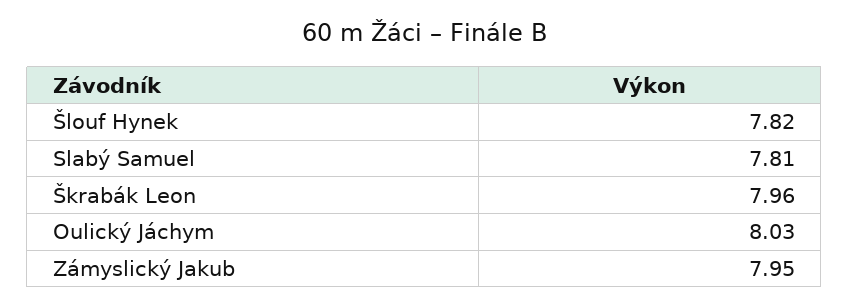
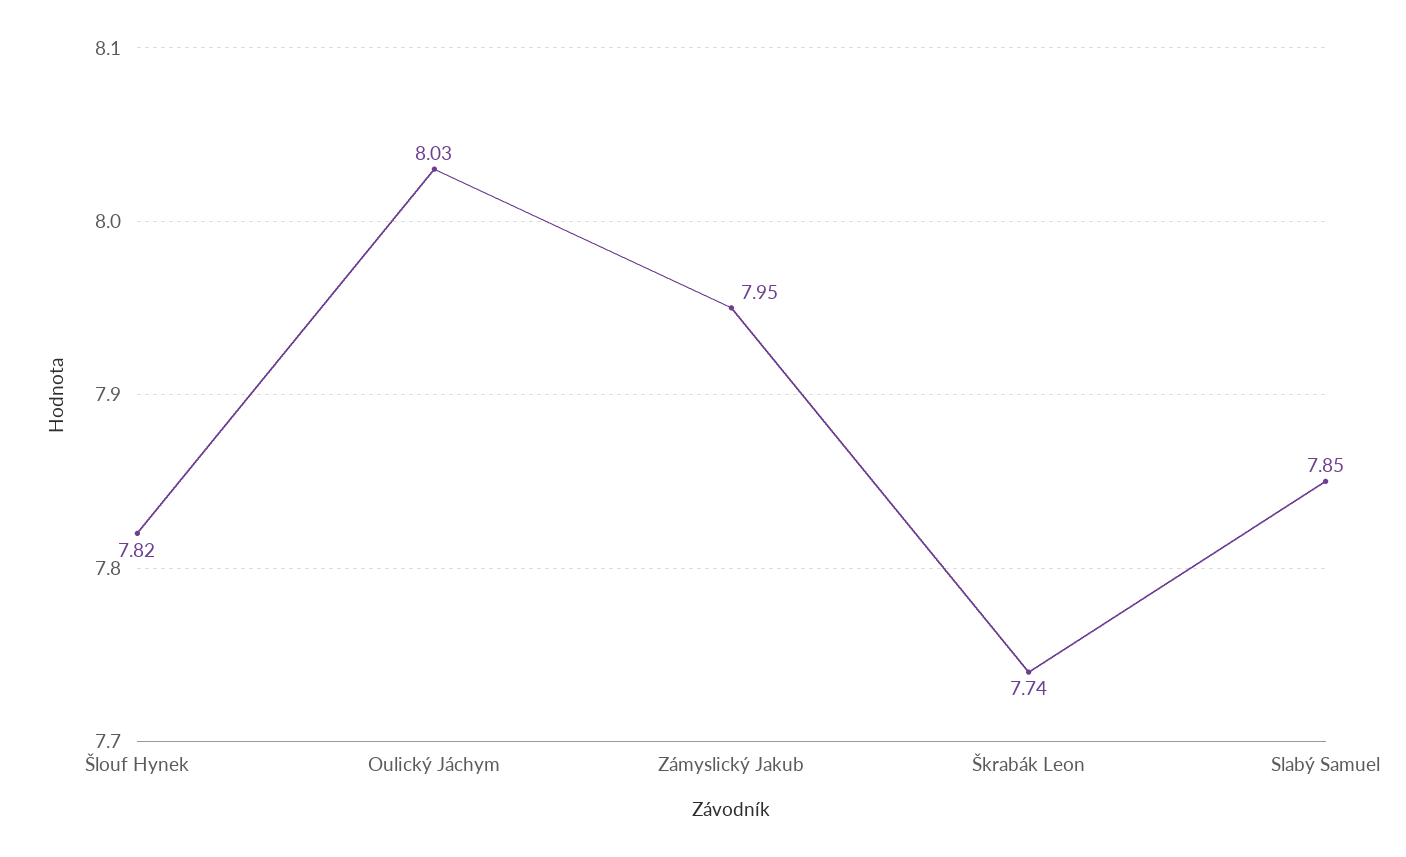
  {
    "Šlouf Hynek": 7.82,
-   "Slabý Samuel": 7.81,
+   "Slabý Samuel": 7.85,
-   "Škrabák Leon": 7.96,
+   "Škrabák Leon": 7.74,
    "Oulický Jáchym": 8.03,
    "Zámyslický Jakub": 7.95
  }

